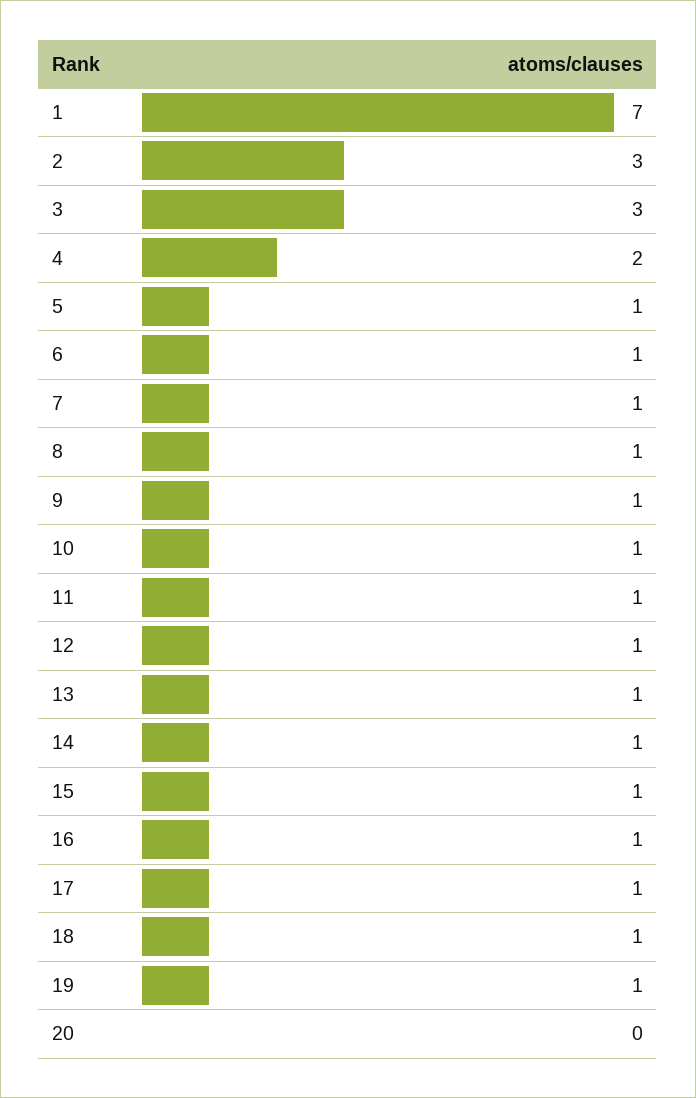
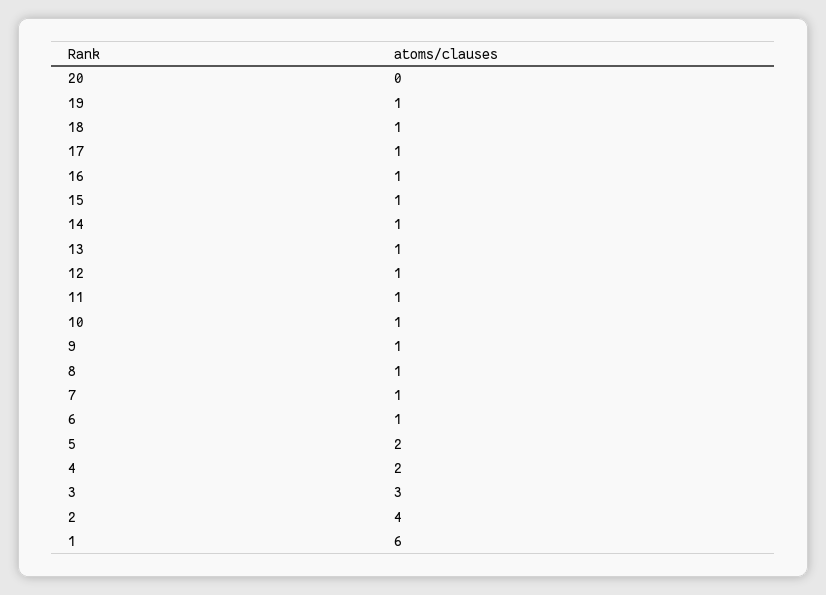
  {
-   "1": 7,
+   "1": 6,
-   "2": 3,
+   "2": 4,
    "3": 3,
    "4": 2,
-   "5": 1,
+   "5": 2,
    "6": 1,
    "7": 1,
    "8": 1,
    "9": 1,
    "10": 1,
    "11": 1,
    "12": 1,
    "13": 1,
    "14": 1,
    "15": 1,
    "16": 1,
    "17": 1,
    "18": 1,
    "19": 1,
    "20": 0
  }

